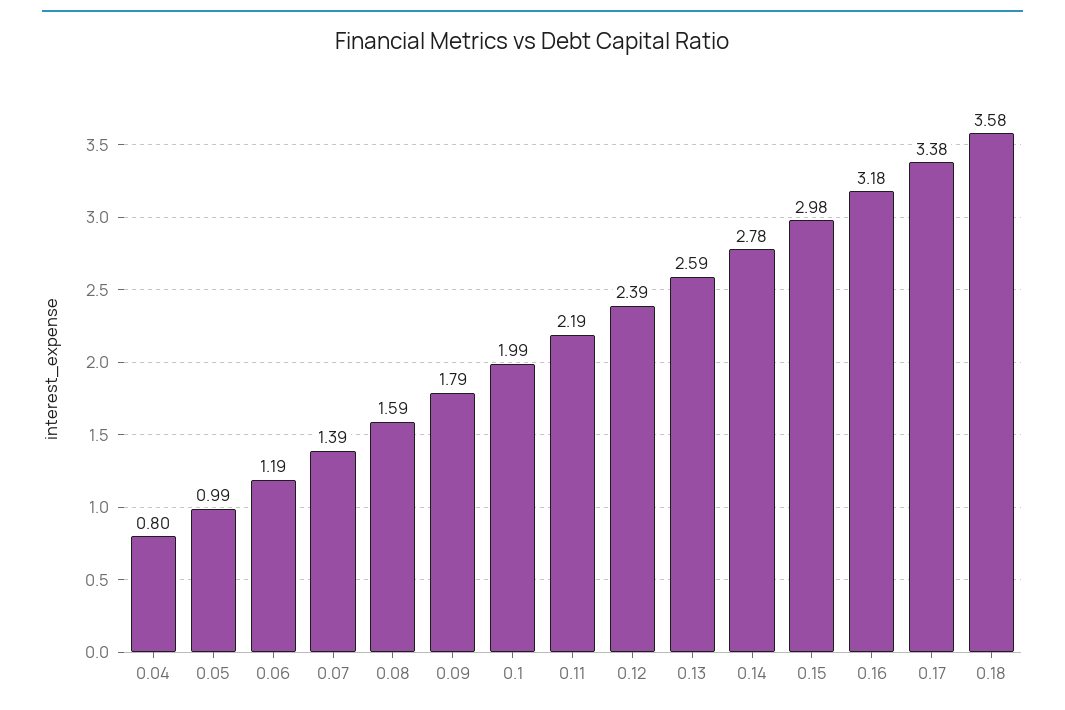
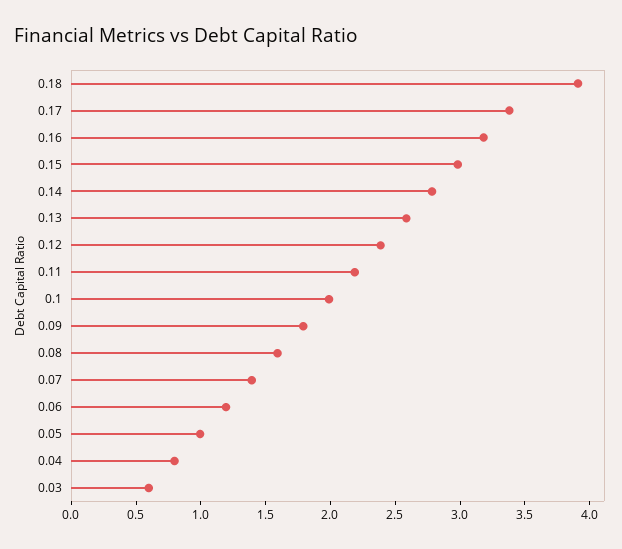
  {
    "0.04": 0.8,
    "0.05": 0.99,
    "0.06": 1.19,
    "0.07": 1.39,
    "0.08": 1.59,
    "0.09": 1.79,
    "0.1": 1.99,
    "0.11": 2.19,
    "0.12": 2.39,
    "0.13": 2.59,
    "0.14": 2.78,
    "0.15": 2.98,
    "0.16": 3.18,
    "0.17": 3.38,
-   "0.18": 3.58
+   "0.18": 3.9,
+   "0.03": 0.6
  }

